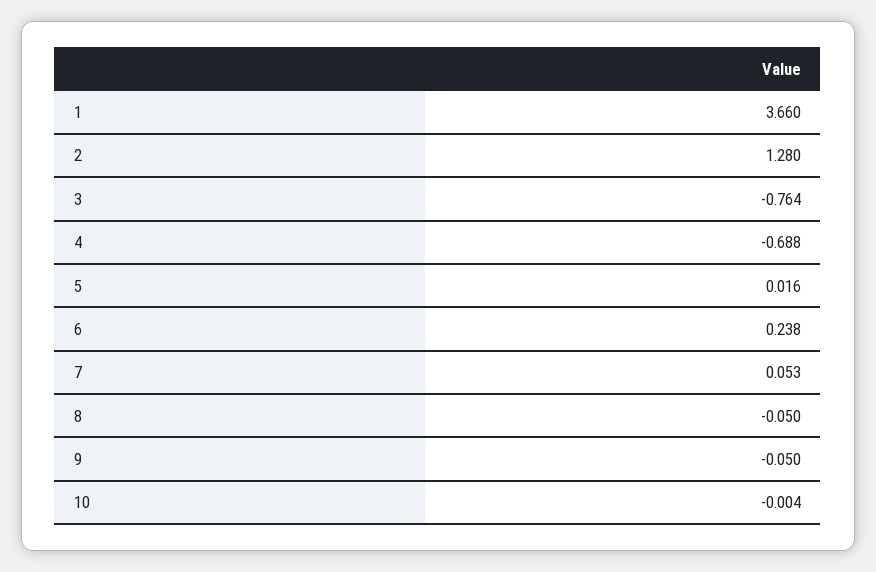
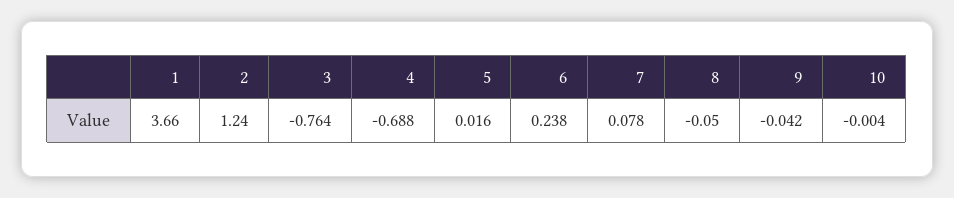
  {
    "1": 3.66,
-   "2": 1.28,
+   "2": 1.24,
    "3": -0.764,
    "4": -0.688,
    "5": 0.016,
    "6": 0.238,
-   "7": 0.053,
+   "7": 0.078,
    "8": -0.05,
-   "9": -0.05,
+   "9": -0.042,
    "10": -0.004
  }

